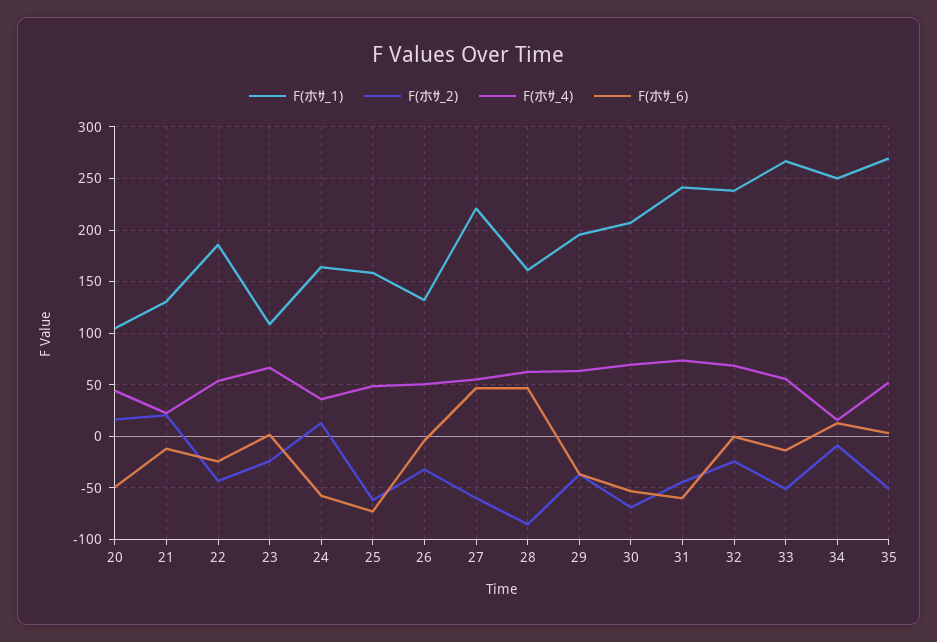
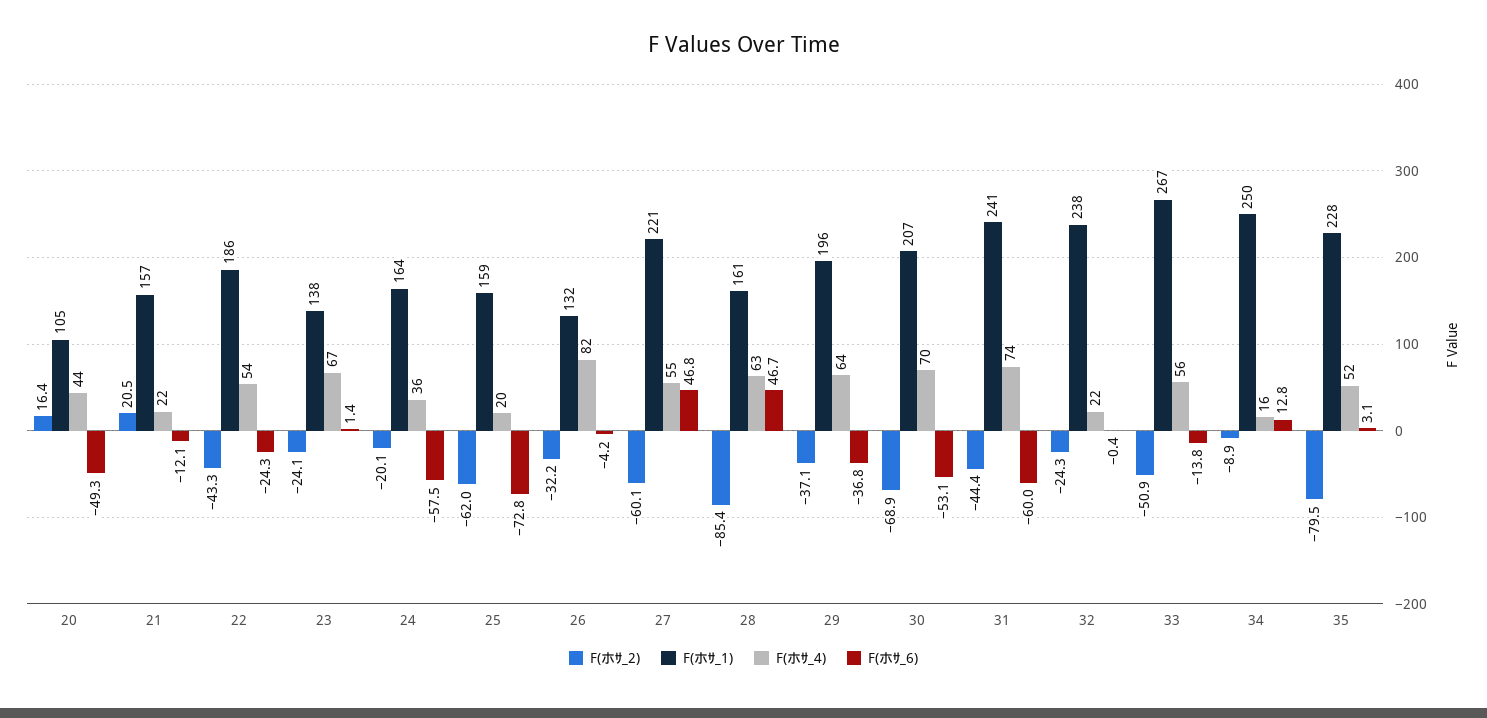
  {
    "F(ホｻ_1)": {
      "20": 105,
-     "21": 130,
+     "21": 157,
      "22": 186,
-     "23": 110,
+     "23": 138,
      "24": 164,
      "25": 159,
      "26": 132,
      "27": 221,
      "28": 161,
      "29": 196,
      "30": 207,
      "31": 241,
      "32": 238,
      "33": 267,
      "34": 250,
-     "35": 270
+     "35": 228
    },
    "F(ホｻ_2)": {
      "20": 16.4,
      "21": 20.5,
      "22": -43.3,
      "23": -24.1,
-     "24": 10,
+     "24": -20.1,
      "25": -62,
      "26": -32.2,
      "27": -60.1,
      "28": -85.4,
      "29": -37.1,
      "30": -68.9,
      "31": -44.4,
      "32": -24.3,
      "33": -50.9,
      "34": -8.9,
-     "35": -50
+     "35": -79.5
    },
    "F(ホｻ_4)": {
      "20": 44,
      "21": 22,
      "22": 54,
      "23": 67,
      "24": 36,
-     "25": 50,
+     "25": 20,
-     "26": 50,
+     "26": 82,
      "27": 55,
      "28": 63,
      "29": 64,
      "30": 70,
      "31": 74,
-     "32": 70,
+     "32": 22,
      "33": 56,
      "34": 16,
      "35": 52
    },
    "F(ホｻ_6)": {
      "20": -49.3,
      "21": -12.1,
      "22": -24.3,
      "23": 1.4,
      "24": -57.5,
      "25": -72.8,
      "26": -4.2,
      "27": 46.8,
      "28": 46.7,
      "29": -36.8,
      "30": -53.1,
      "31": -60,
      "32": -0.4,
      "33": -13.8,
      "34": 12.8,
      "35": 3.1
    }
  }

